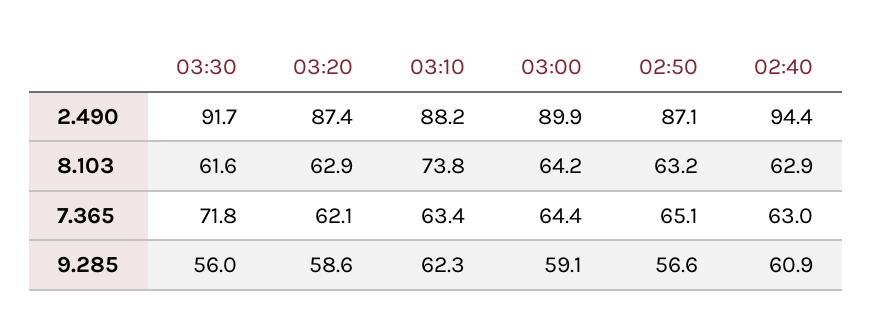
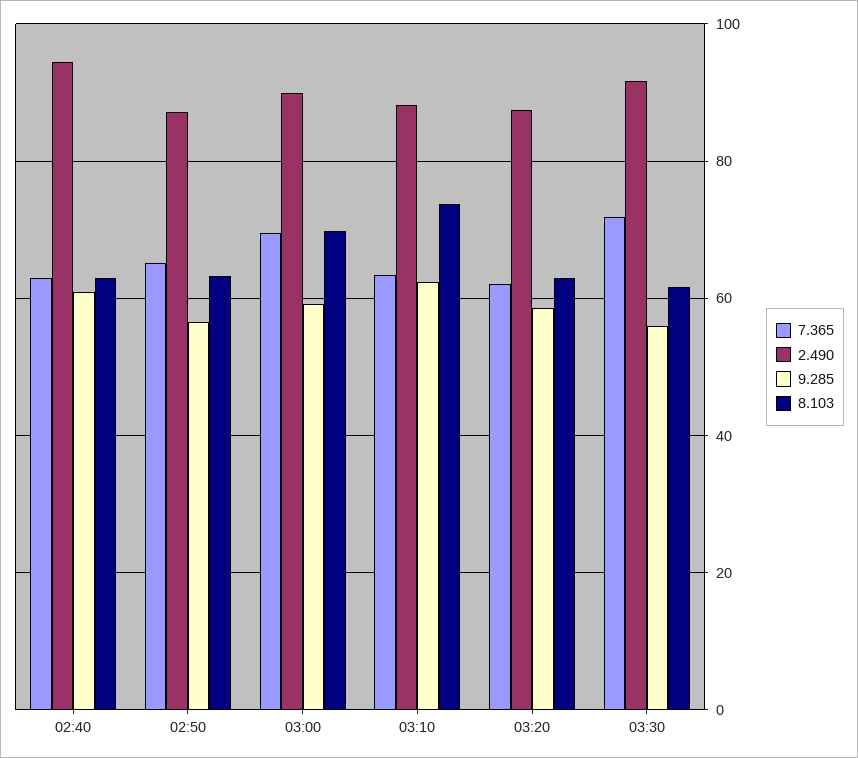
  {
    "2.490": {
      "03:30": 91.7,
      "03:20": 87.4,
      "03:10": 88.2,
      "03:00": 89.9,
      "02:50": 87.1,
      "02:40": 94.4
    },
    "8.103": {
      "03:30": 61.6,
      "03:20": 62.9,
      "03:10": 73.8,
-     "03:00": 64.2,
+     "03:00": 70,
      "02:50": 63.2,
      "02:40": 62.9
    },
    "7.365": {
      "03:30": 71.8,
      "03:20": 62.1,
      "03:10": 63.4,
-     "03:00": 64.4,
+     "03:00": 70,
      "02:50": 65.1,
      "02:40": 63
    },
    "9.285": {
      "03:30": 56,
      "03:20": 58.6,
      "03:10": 62.3,
      "03:00": 59.1,
      "02:50": 56.6,
      "02:40": 60.9
    }
  }

